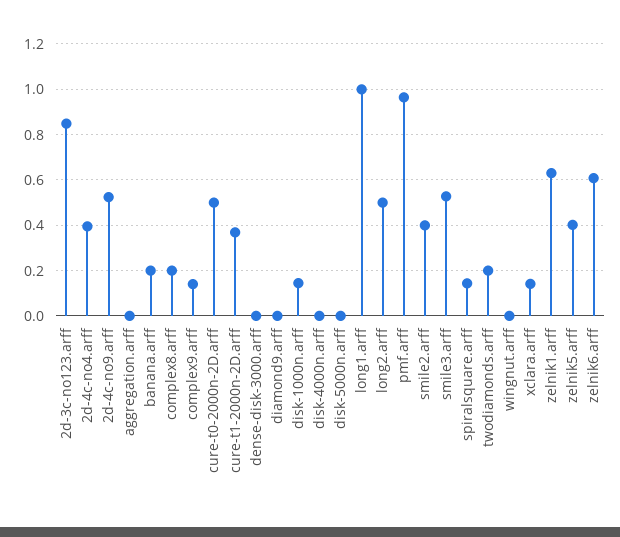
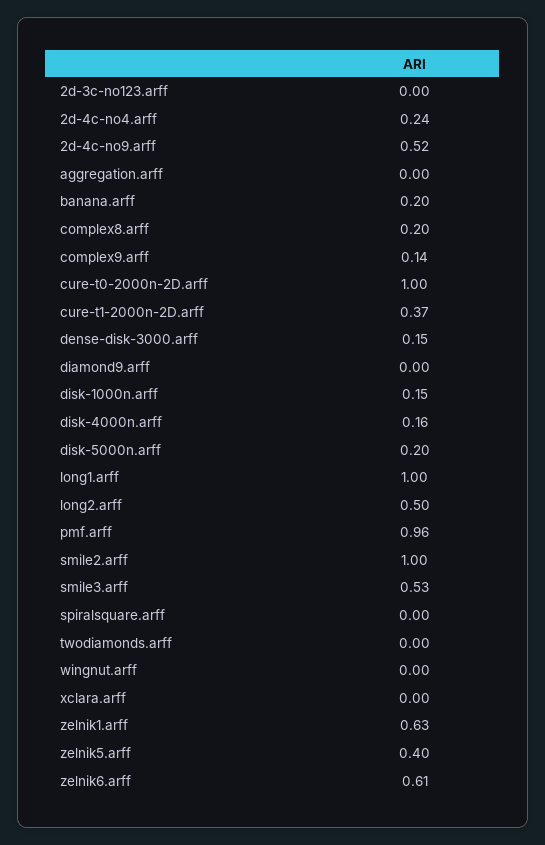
  {
-   "2d-3c-no123.arff": 0.85,
+   "2d-3c-no123.arff": 0,
-   "2d-4c-no4.arff": 0.4,
+   "2d-4c-no4.arff": 0.24,
    "2d-4c-no9.arff": 0.52,
    "aggregation.arff": 0,
    "banana.arff": 0.2,
    "complex8.arff": 0.2,
    "complex9.arff": 0.14,
-   "cure-t0-2000n-2D.arff": 0.5,
+   "cure-t0-2000n-2D.arff": 1,
    "cure-t1-2000n-2D.arff": 0.37,
-   "dense-disk-3000.arff": 0,
+   "dense-disk-3000.arff": 0.15,
    "diamond9.arff": 0,
    "disk-1000n.arff": 0.15,
-   "disk-4000n.arff": 0,
+   "disk-4000n.arff": 0.16,
-   "disk-5000n.arff": 0,
+   "disk-5000n.arff": 0.2,
    "long1.arff": 1,
    "long2.arff": 0.5,
    "pmf.arff": 0.96,
-   "smile2.arff": 0.4,
+   "smile2.arff": 1,
    "smile3.arff": 0.53,
-   "spiralsquare.arff": 0.15,
+   "spiralsquare.arff": 0,
-   "twodiamonds.arff": 0.2,
+   "twodiamonds.arff": 0,
    "wingnut.arff": 0,
-   "xclara.arff": 0.15,
+   "xclara.arff": 0,
    "zelnik1.arff": 0.63,
    "zelnik5.arff": 0.4,
    "zelnik6.arff": 0.61
  }

